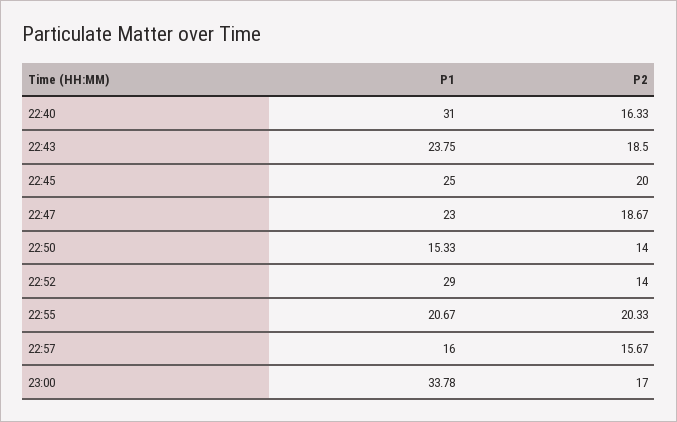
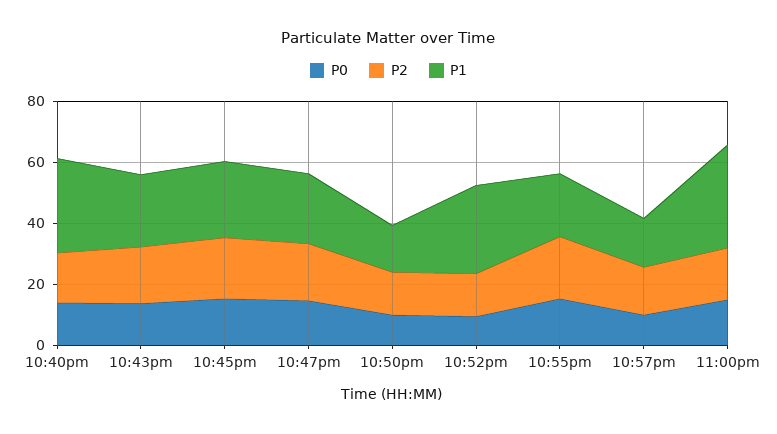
  {
    "P1": {
      "22:40": 31,
      "22:43": 23.75,
      "22:45": 25,
      "22:47": 23,
      "22:50": 15.33,
      "22:52": 29,
      "22:55": 20.67,
      "22:57": 16,
      "23:00": 33.78
    },
    "P2": {
      "22:40": 16.33,
      "22:43": 18.5,
      "22:45": 20,
      "22:47": 18.67,
      "22:50": 14,
      "22:52": 14,
      "22:55": 20.33,
      "22:57": 15.67,
      "23:00": 17
-   }
+   },
+   "P0": {
+     "22:40": 15,
+     "22:43": 15,
+     "22:45": 15,
+     "22:47": 15,
+     "22:50": 10,
+     "22:52": 10,
+     "22:55": 15,
+     "22:57": 10,
+     "23:00": 15
+   }
  }

